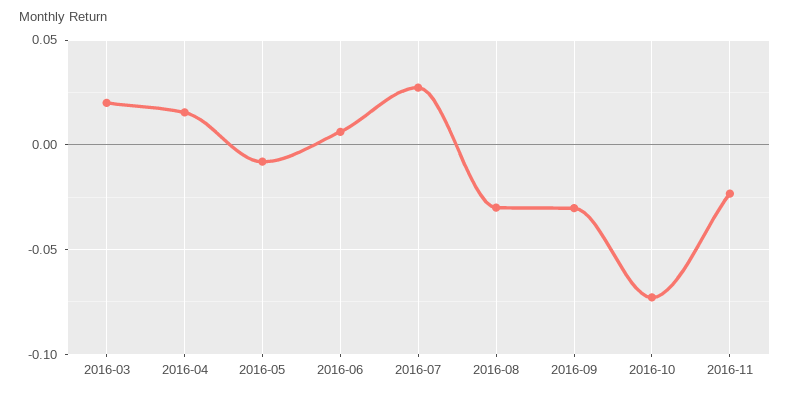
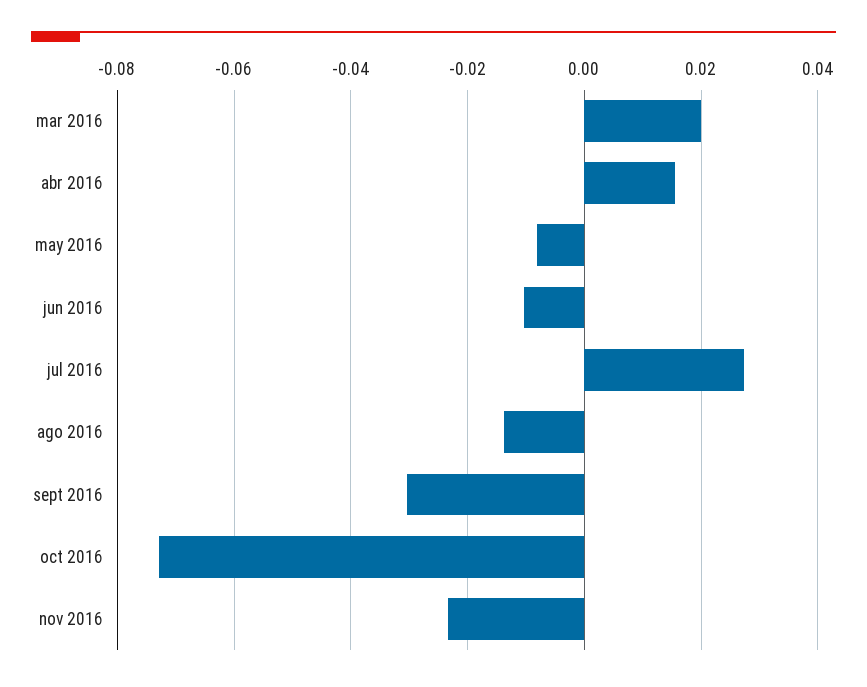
  {
    "2016-03": 0.02,
    "2016-04": 0.016,
    "2016-05": -0.008,
-   "2016-06": 0.005,
+   "2016-06": -0.01,
    "2016-07": 0.028,
-   "2016-08": -0.03,
+   "2016-08": -0.014,
    "2016-09": -0.03,
    "2016-10": -0.072,
    "2016-11": -0.024
  }

